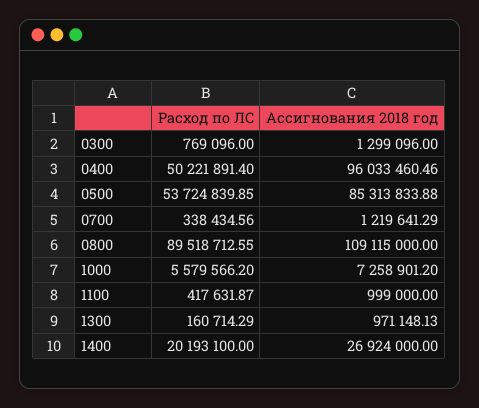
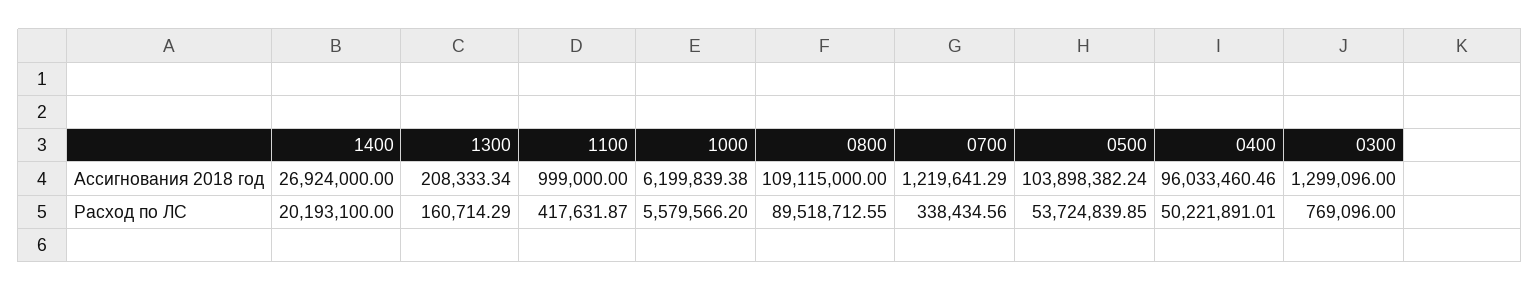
  {
    "Расход по ЛС": {
      "0300": 769096,
-     "0400": 50221891.4,
+     "0400": 50221891.01,
      "0500": 53724839.85,
      "0700": 338434.56,
      "0800": 89518712.55,
      "1000": 5579566.2,
      "1100": 417631.87,
      "1300": 160714.29,
      "1400": 20193100
    },
    "Ассигнования 2018 год": {
      "0300": 1299096,
      "0400": 96033460.46,
-     "0500": 85313833.88,
+     "0500": 103898382.24,
      "0700": 1219641.29,
      "0800": 109115000,
-     "1000": 7258901.2,
+     "1000": 6199839.38,
      "1100": 999000,
-     "1300": 971148.13,
+     "1300": 208333.34,
      "1400": 26924000
    }
  }

